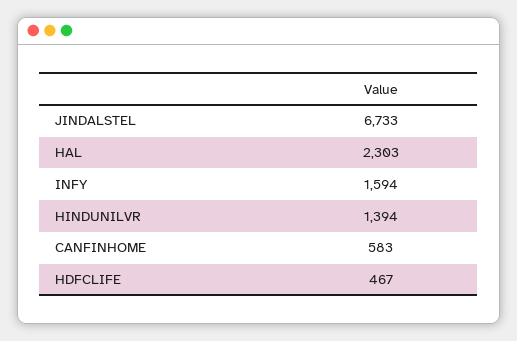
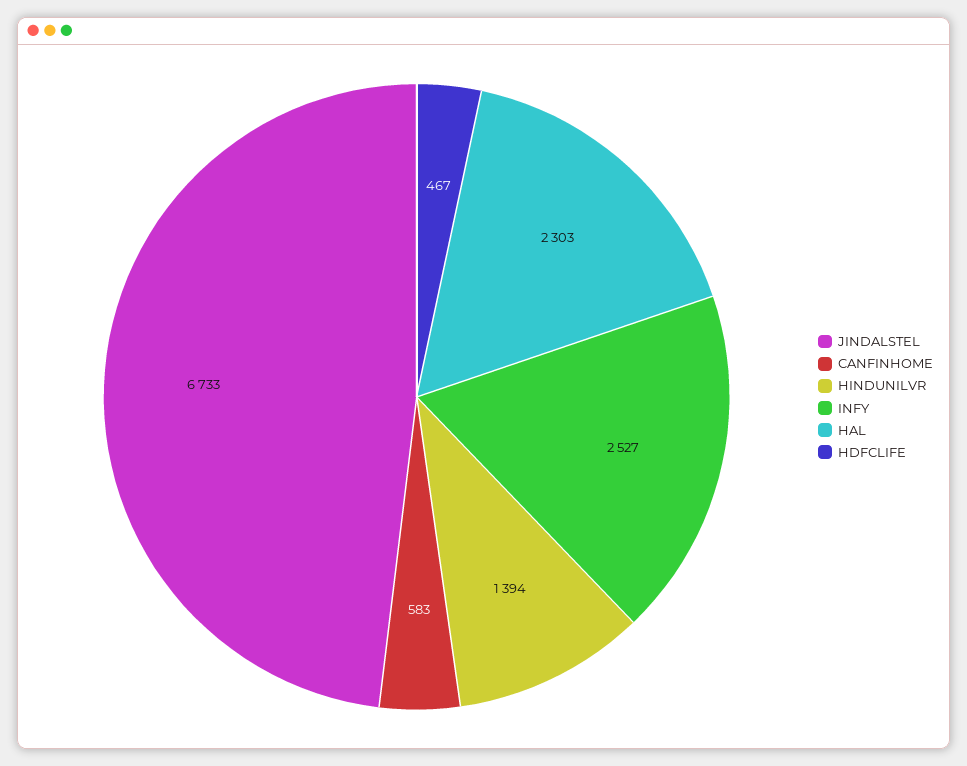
  {
    "JINDALSTEL": 6733,
    "HAL": 2303,
-   "INFY": 1594,
+   "INFY": 2527,
    "HINDUNILVR": 1394,
    "CANFINHOME": 583,
    "HDFCLIFE": 467
  }

